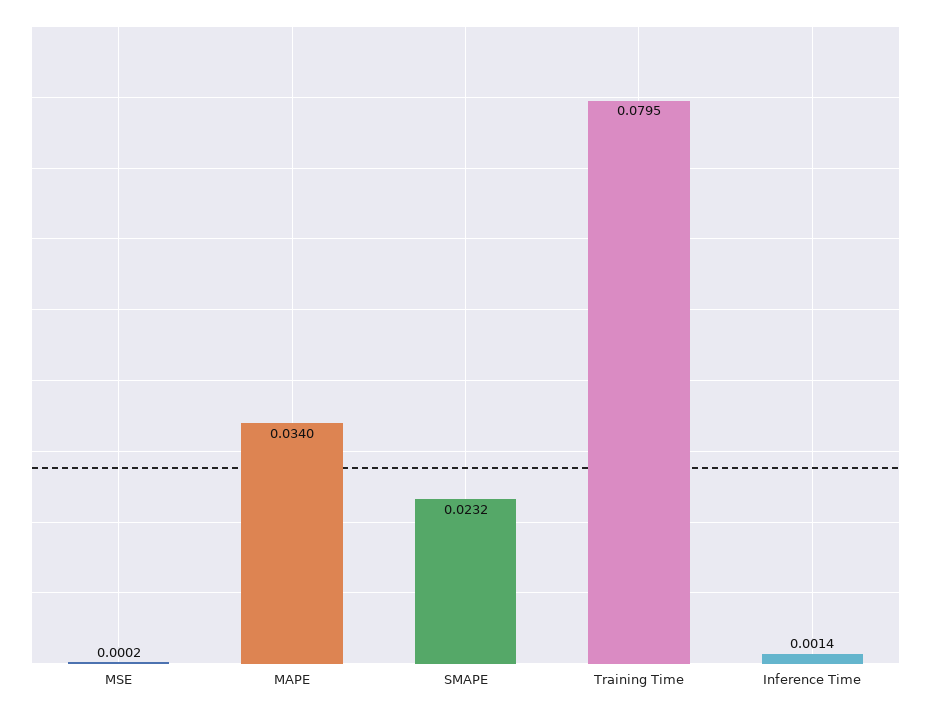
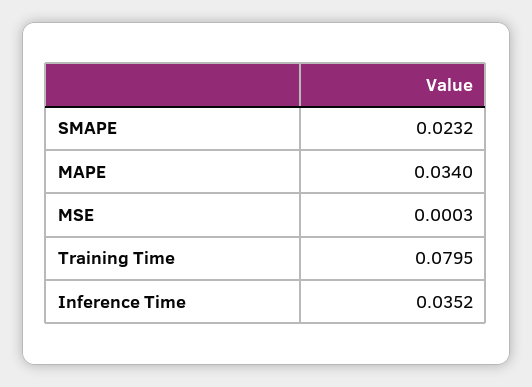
  {
-   "MSE": 0.0002,
+   "MSE": 0.0003,
    "MAPE": 0.034,
    "SMAPE": 0.0232,
    "Training Time": 0.0795,
-   "Inference Time": 0.0014
+   "Inference Time": 0.0352
  }

